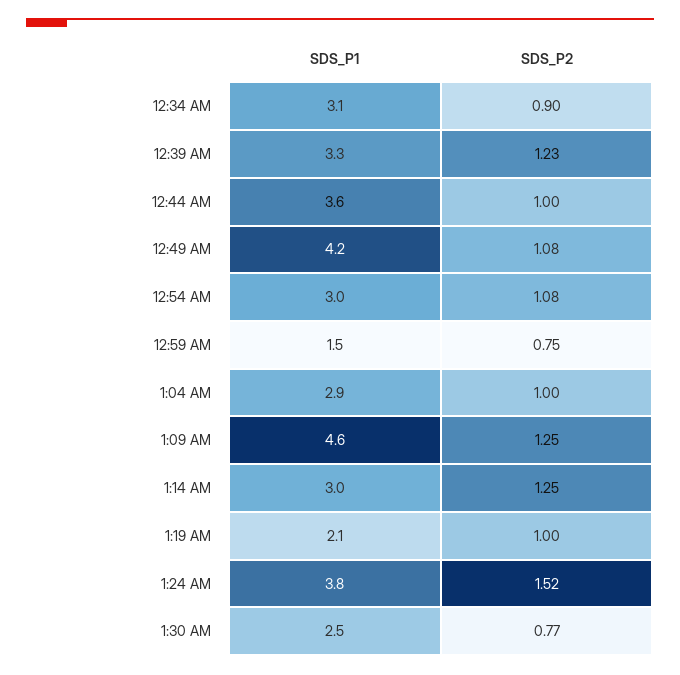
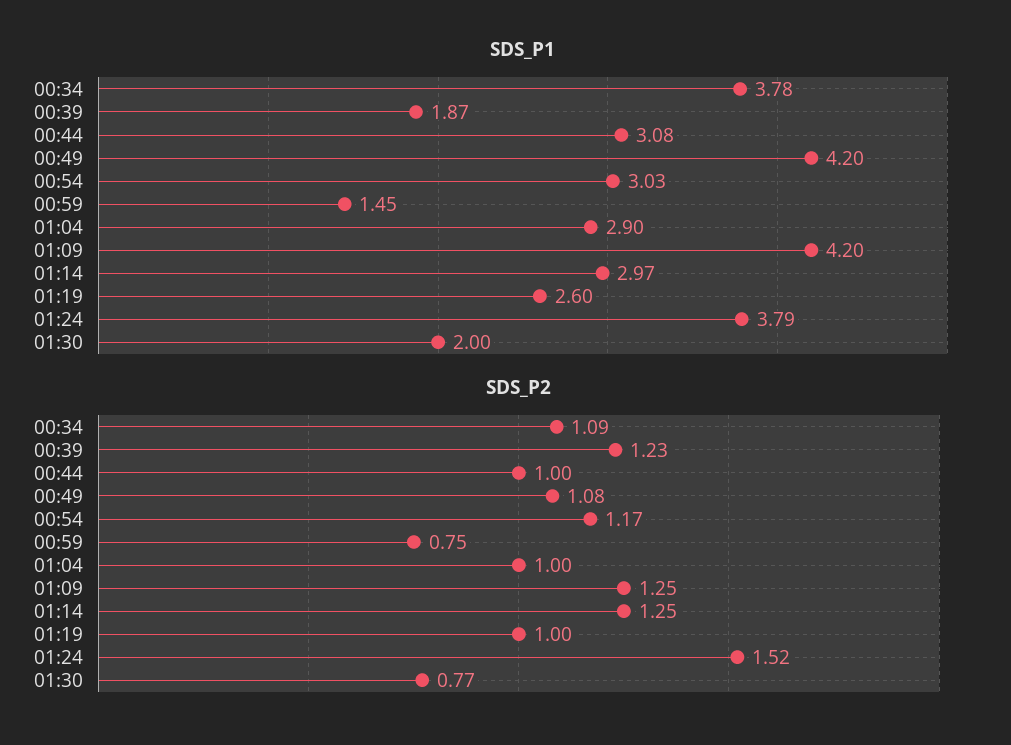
  {
    "SDS_P1": {
-     "12:34 AM": 3.1,
+     "12:34 AM": 3.78,
-     "12:39 AM": 3.3,
+     "12:39 AM": 1.87,
-     "12:44 AM": 3.6,
+     "12:44 AM": 3.08,
      "12:49 AM": 4.2,
      "12:54 AM": 3.03,
      "12:59 AM": 1.45,
      "1:04 AM": 2.9,
-     "1:09 AM": 4.6,
+     "1:09 AM": 4.2,
      "1:14 AM": 2.97,
-     "1:19 AM": 2.1,
+     "1:19 AM": 2.6,
      "1:24 AM": 3.79,
-     "1:30 AM": 2.5
+     "1:30 AM": 2
    },
    "SDS_P2": {
-     "12:34 AM": 0.9,
+     "12:34 AM": 1.09,
      "12:39 AM": 1.23,
      "12:44 AM": 1,
      "12:49 AM": 1.08,
-     "12:54 AM": 1.08,
+     "12:54 AM": 1.17,
      "12:59 AM": 0.75,
      "1:04 AM": 1,
      "1:09 AM": 1.25,
      "1:14 AM": 1.25,
      "1:19 AM": 1,
      "1:24 AM": 1.52,
      "1:30 AM": 0.77
    }
  }

